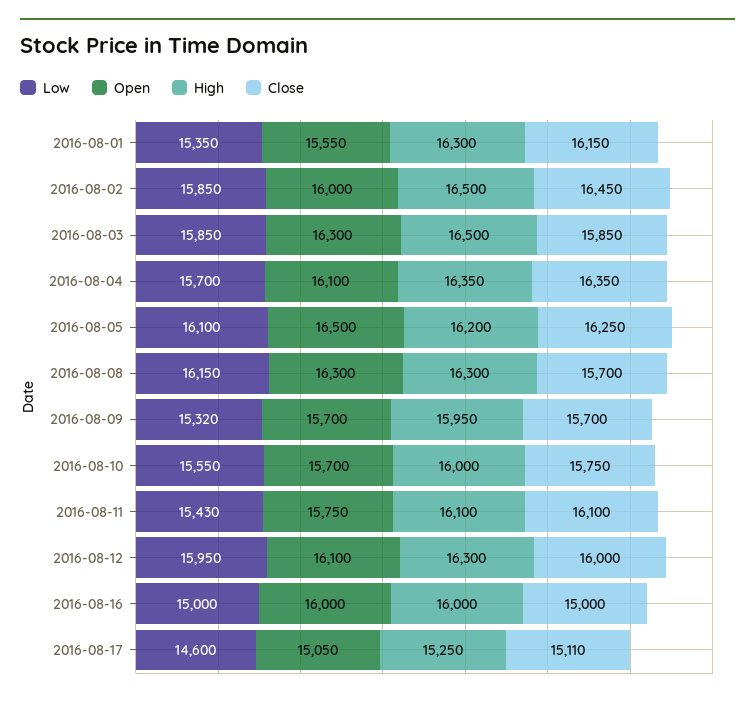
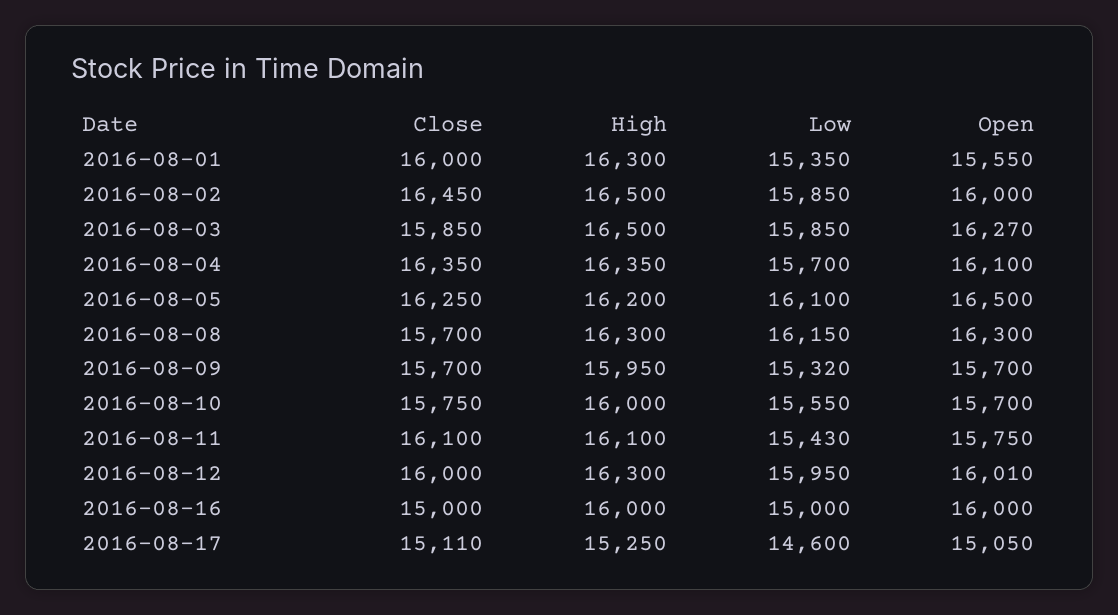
  {
    "Low": {
      "2016-08-01": 15350,
      "2016-08-02": 15850,
      "2016-08-03": 15850,
      "2016-08-04": 15700,
      "2016-08-05": 16100,
      "2016-08-08": 16150,
      "2016-08-09": 15320,
      "2016-08-10": 15550,
      "2016-08-11": 15430,
      "2016-08-12": 15950,
      "2016-08-16": 15000,
      "2016-08-17": 14600
    },
    "Open": {
      "2016-08-01": 15550,
      "2016-08-02": 16000,
-     "2016-08-03": 16300,
+     "2016-08-03": 16270,
      "2016-08-04": 16100,
      "2016-08-05": 16500,
      "2016-08-08": 16300,
      "2016-08-09": 15700,
      "2016-08-10": 15700,
      "2016-08-11": 15750,
-     "2016-08-12": 16100,
+     "2016-08-12": 16010,
      "2016-08-16": 16000,
      "2016-08-17": 15050
    },
    "High": {
      "2016-08-01": 16300,
      "2016-08-02": 16500,
      "2016-08-03": 16500,
      "2016-08-04": 16350,
      "2016-08-05": 16200,
      "2016-08-08": 16300,
      "2016-08-09": 15950,
      "2016-08-10": 16000,
      "2016-08-11": 16100,
      "2016-08-12": 16300,
      "2016-08-16": 16000,
      "2016-08-17": 15250
    },
    "Close": {
-     "2016-08-01": 16150,
+     "2016-08-01": 16000,
      "2016-08-02": 16450,
      "2016-08-03": 15850,
      "2016-08-04": 16350,
      "2016-08-05": 16250,
      "2016-08-08": 15700,
      "2016-08-09": 15700,
      "2016-08-10": 15750,
      "2016-08-11": 16100,
      "2016-08-12": 16000,
      "2016-08-16": 15000,
      "2016-08-17": 15110
    }
  }

